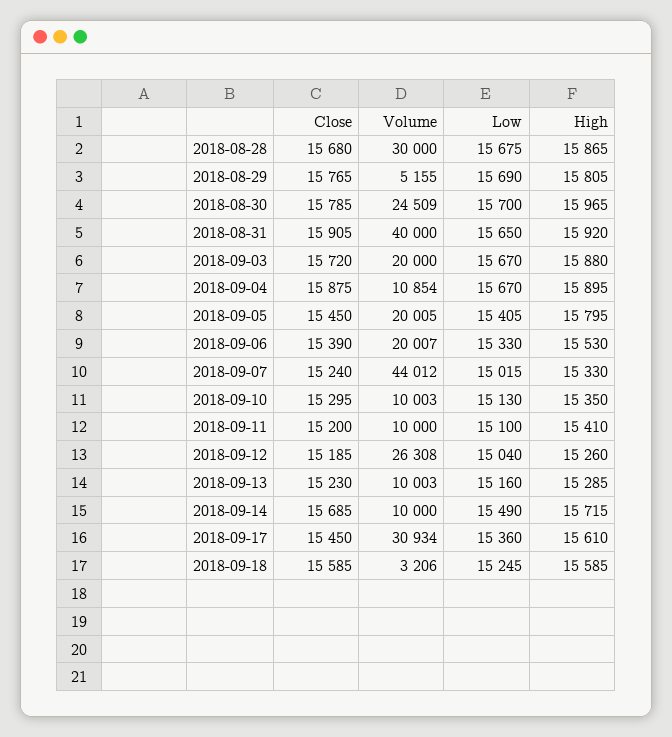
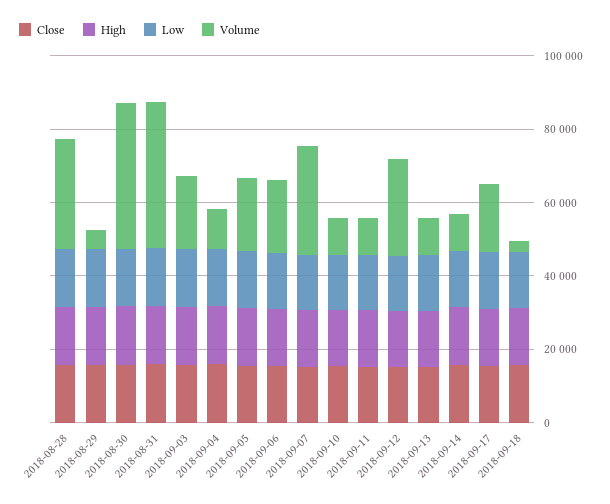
  {
    "Close": {
      "2018-08-28": 15680,
      "2018-08-29": 15765,
      "2018-08-30": 15785,
      "2018-08-31": 15905,
      "2018-09-03": 15720,
      "2018-09-04": 15875,
      "2018-09-05": 15450,
      "2018-09-06": 15390,
      "2018-09-07": 15240,
      "2018-09-10": 15295,
      "2018-09-11": 15200,
      "2018-09-12": 15185,
      "2018-09-13": 15230,
      "2018-09-14": 15685,
      "2018-09-17": 15450,
      "2018-09-18": 15585
    },
    "Volume": {
      "2018-08-28": 30000,
      "2018-08-29": 5155,
-     "2018-08-30": 24509,
+     "2018-08-30": 40000,
      "2018-08-31": 40000,
      "2018-09-03": 20000,
      "2018-09-04": 10854,
      "2018-09-05": 20005,
      "2018-09-06": 20007,
-     "2018-09-07": 44012,
+     "2018-09-07": 30000,
      "2018-09-10": 10003,
      "2018-09-11": 10000,
      "2018-09-12": 26308,
      "2018-09-13": 10003,
      "2018-09-14": 10000,
-     "2018-09-17": 30934,
+     "2018-09-17": 20000,
      "2018-09-18": 3206
    },
    "Low": {
      "2018-08-28": 15675,
      "2018-08-29": 15690,
      "2018-08-30": 15700,
      "2018-08-31": 15650,
      "2018-09-03": 15670,
      "2018-09-04": 15670,
      "2018-09-05": 15405,
      "2018-09-06": 15330,
      "2018-09-07": 15015,
      "2018-09-10": 15130,
      "2018-09-11": 15100,
      "2018-09-12": 15040,
      "2018-09-13": 15160,
      "2018-09-14": 15490,
      "2018-09-17": 15360,
      "2018-09-18": 15245
    },
    "High": {
      "2018-08-28": 15865,
      "2018-08-29": 15805,
      "2018-08-30": 15965,
      "2018-08-31": 15920,
      "2018-09-03": 15880,
      "2018-09-04": 15895,
      "2018-09-05": 15795,
      "2018-09-06": 15530,
      "2018-09-07": 15330,
      "2018-09-10": 15350,
      "2018-09-11": 15410,
      "2018-09-12": 15260,
      "2018-09-13": 15285,
      "2018-09-14": 15715,
      "2018-09-17": 15610,
      "2018-09-18": 15585
    }
  }

